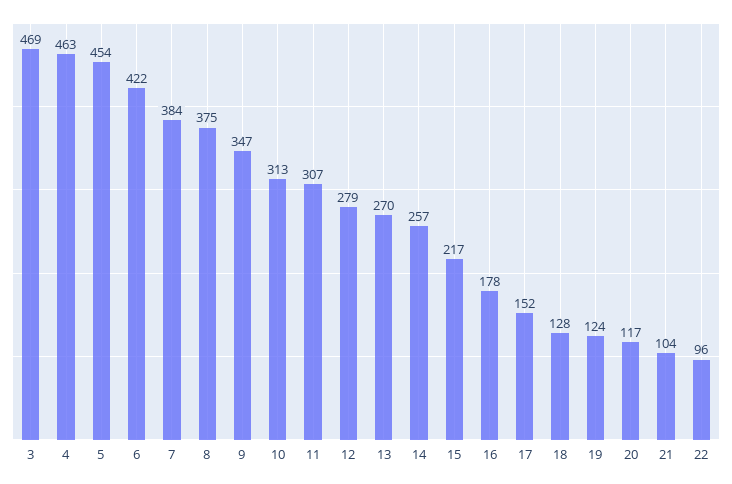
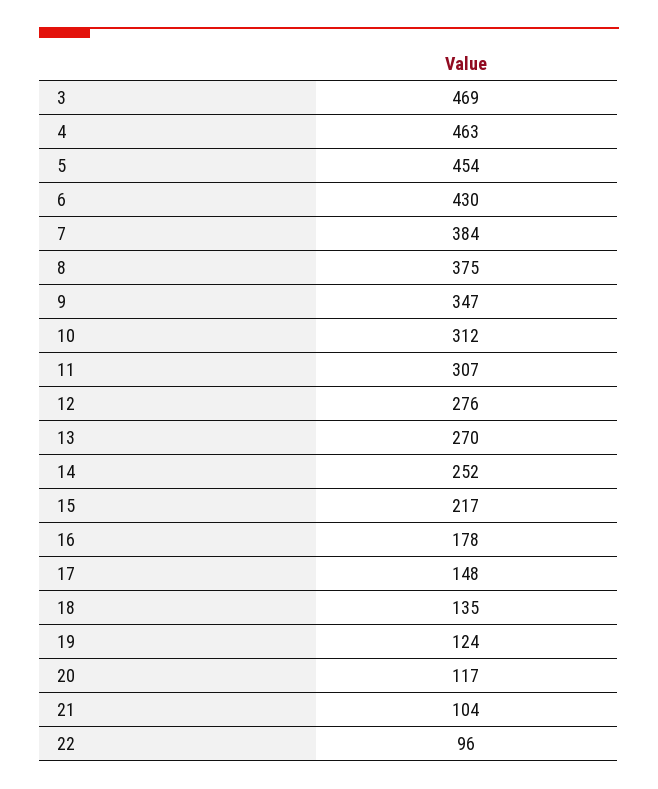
  {
    "3": 469,
    "4": 463,
    "5": 454,
-   "6": 422,
+   "6": 430,
    "7": 384,
    "8": 375,
    "9": 347,
-   "10": 313,
+   "10": 312,
    "11": 307,
-   "12": 279,
+   "12": 276,
    "13": 270,
-   "14": 257,
+   "14": 252,
    "15": 217,
    "16": 178,
-   "17": 152,
+   "17": 148,
-   "18": 128,
+   "18": 135,
    "19": 124,
    "20": 117,
    "21": 104,
    "22": 96
  }

